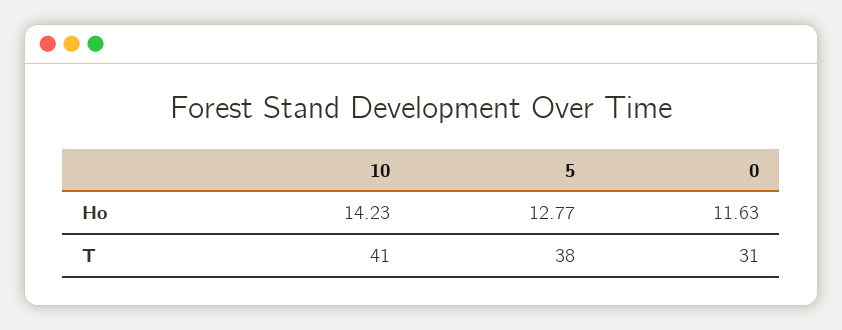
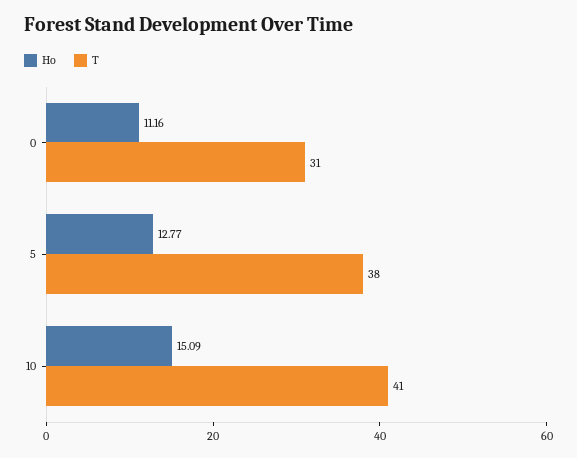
  {
    "Ho": {
-     "10": 14.23,
+     "10": 15.09,
      "5": 12.77,
-     "0": 11.63
+     "0": 11.16
    },
    "T": {
      "10": 41,
      "5": 38,
      "0": 31
    }
  }

